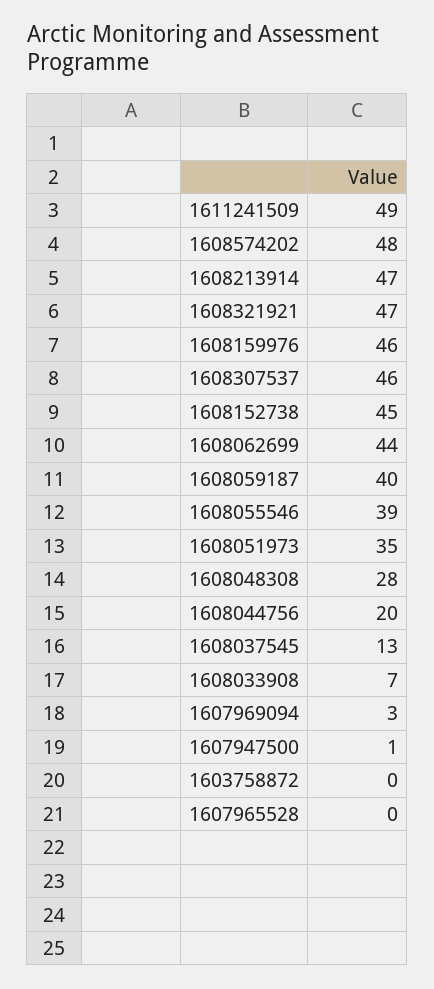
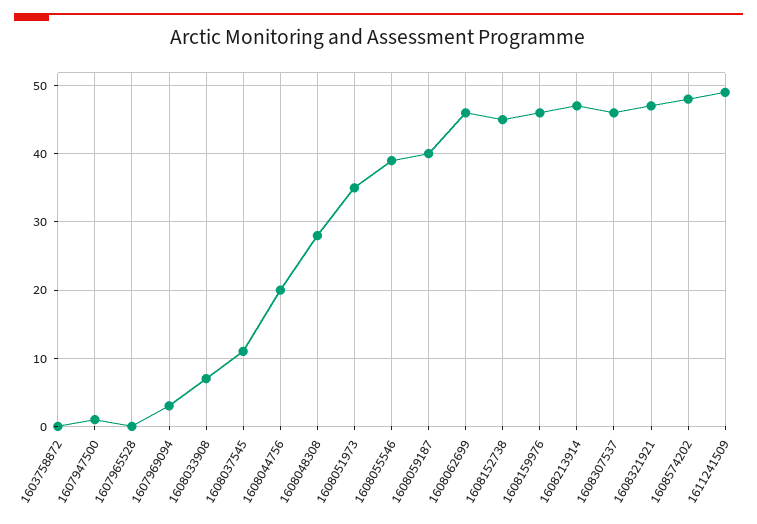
  {
    "1611241509": 49,
    "1608574202": 48,
    "1608213914": 47,
    "1608321921": 47,
    "1608159976": 46,
    "1608307537": 46,
    "1608152738": 45,
-   "1608062699": 44,
+   "1608062699": 46,
    "1608059187": 40,
    "1608055546": 39,
    "1608051973": 35,
    "1608048308": 28,
    "1608044756": 20,
-   "1608037545": 13,
+   "1608037545": 11,
    "1608033908": 7,
    "1607969094": 3,
    "1607947500": 1,
    "1603758872": 0,
    "1607965528": 0
  }

